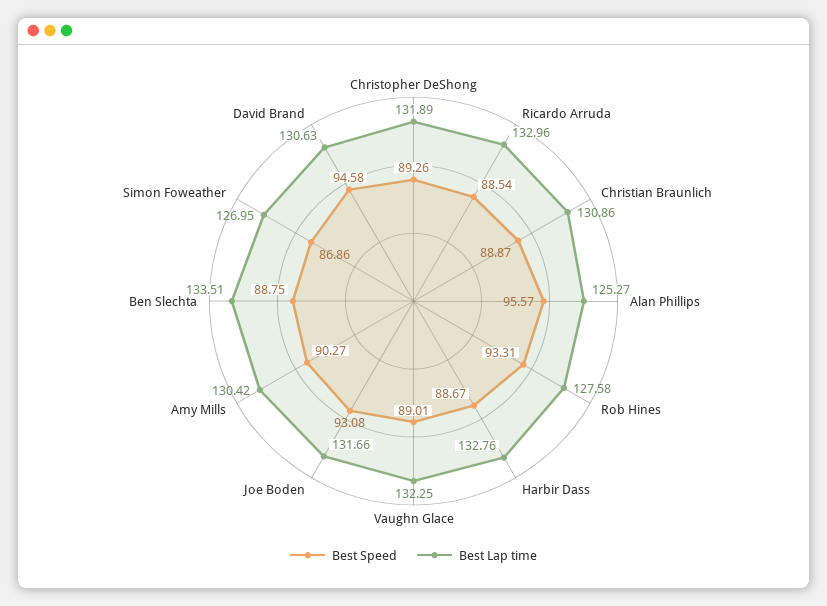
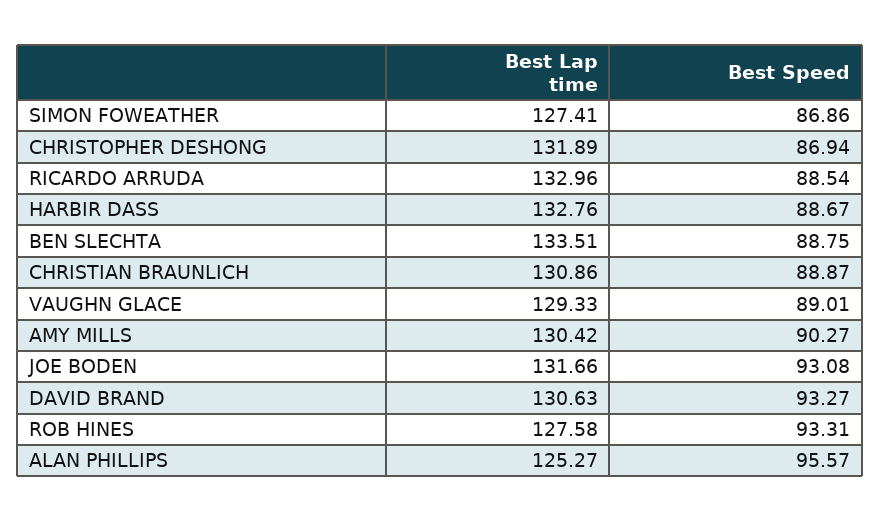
  {
    "Best Speed": {
-     "Christopher DeShong": 89.26,
+     "Christopher DeShong": 86.94,
      "Ricardo Arruda": 88.54,
      "Christian Braunlich": 88.87,
      "Alan Phillips": 95.57,
      "Rob Hines": 93.31,
      "Harbir Dass": 88.67,
      "Vaughn Glace": 89.01,
      "Joe Boden": 93.08,
      "Amy Mills": 90.27,
      "Ben Slechta": 88.75,
      "Simon Foweather": 86.86,
-     "David Brand": 94.58
+     "David Brand": 93.27
    },
    "Best Lap time": {
      "Christopher DeShong": 131.89,
      "Ricardo Arruda": 132.96,
      "Christian Braunlich": 130.86,
      "Alan Phillips": 125.27,
      "Rob Hines": 127.58,
      "Harbir Dass": 132.76,
-     "Vaughn Glace": 132.25,
+     "Vaughn Glace": 129.33,
      "Joe Boden": 131.66,
      "Amy Mills": 130.42,
      "Ben Slechta": 133.51,
-     "Simon Foweather": 126.95,
+     "Simon Foweather": 127.41,
      "David Brand": 130.63
    }
  }

